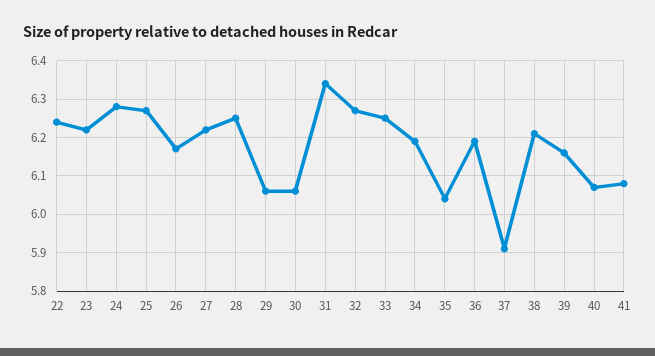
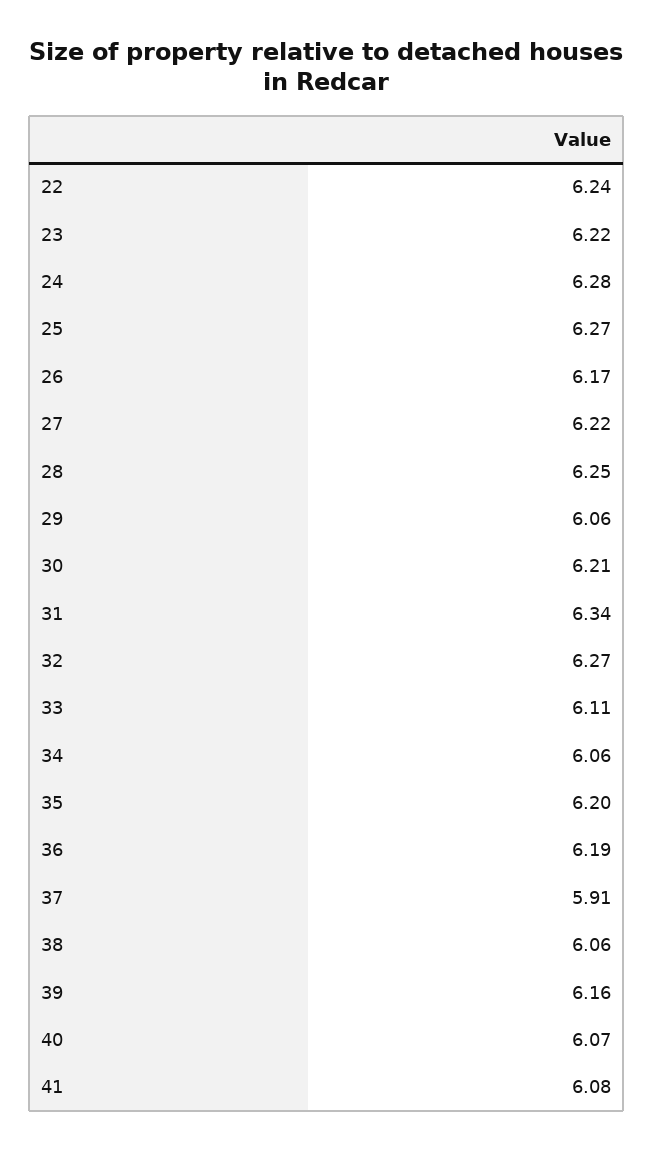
  {
    "22": 6.24,
    "23": 6.22,
    "24": 6.28,
    "25": 6.27,
    "26": 6.17,
    "27": 6.22,
    "28": 6.25,
    "29": 6.06,
-   "30": 6.05,
+   "30": 6.21,
    "31": 6.34,
    "32": 6.27,
-   "33": 6.25,
+   "33": 6.11,
-   "34": 6.2,
+   "34": 6.06,
-   "35": 6.05,
+   "35": 6.2,
    "36": 6.19,
    "37": 5.91,
-   "38": 6.2,
+   "38": 6.06,
    "39": 6.16,
    "40": 6.07,
    "41": 6.08
  }

